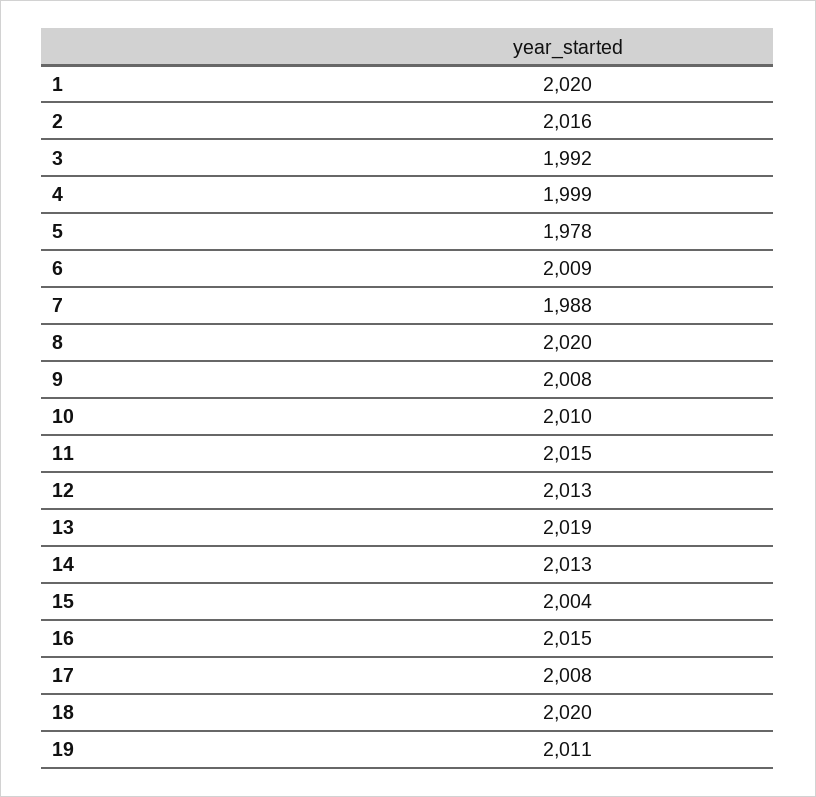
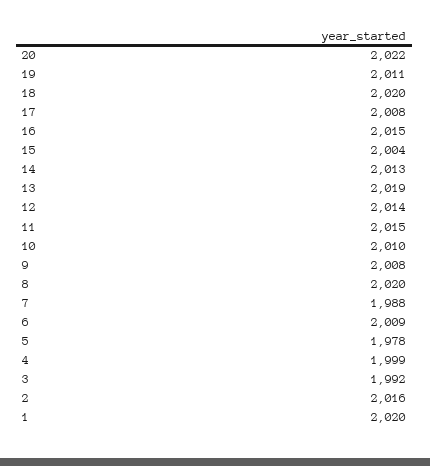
  {
    "1": 2020,
    "2": 2016,
    "3": 1992,
    "4": 1999,
    "5": 1978,
    "6": 2009,
    "7": 1988,
    "8": 2020,
    "9": 2008,
    "10": 2010,
    "11": 2015,
-   "12": 2013,
+   "12": 2014,
    "13": 2019,
    "14": 2013,
    "15": 2004,
    "16": 2015,
    "17": 2008,
    "18": 2020,
-   "19": 2011
+   "19": 2011,
+   "20": 2022
  }

